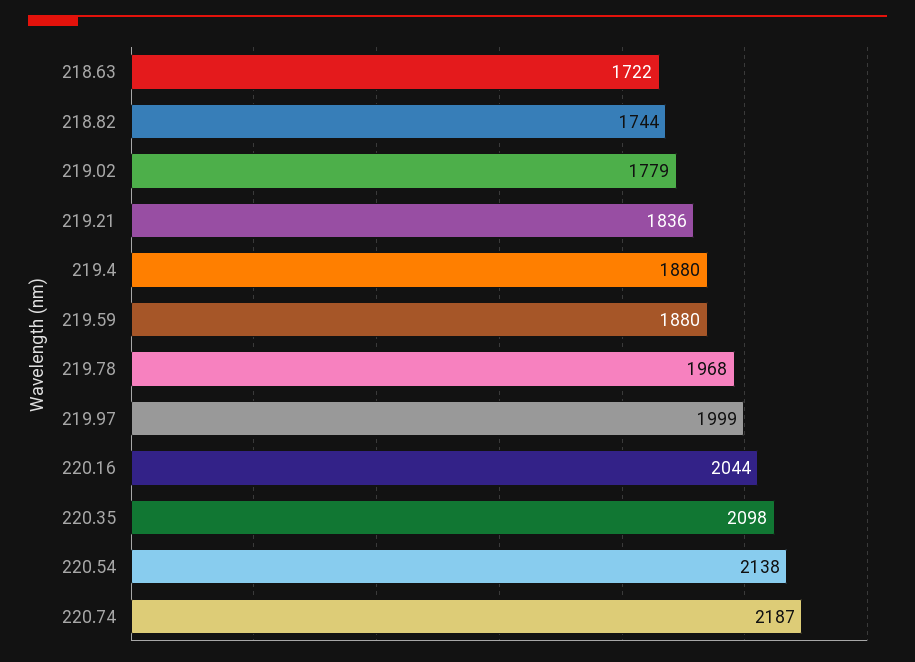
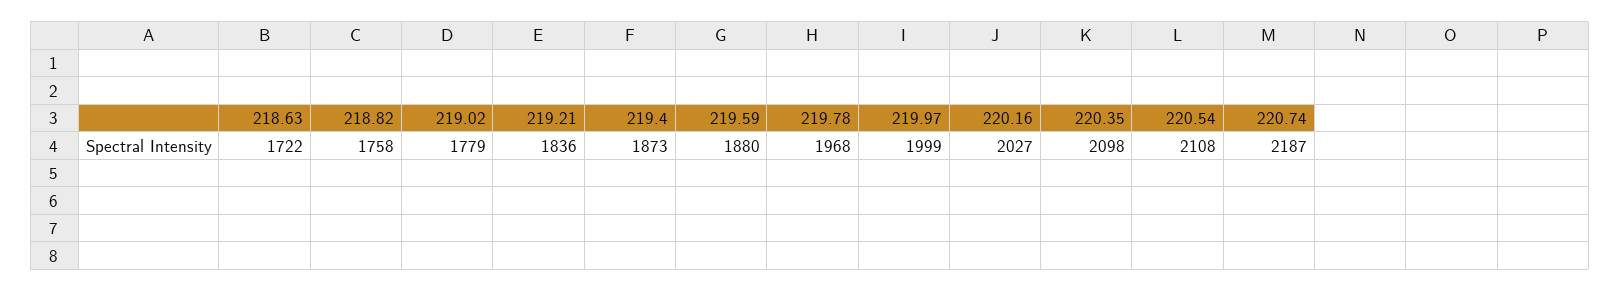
  {
    "218.63": 1722,
-   "218.82": 1744,
+   "218.82": 1758,
    "219.02": 1779,
    "219.21": 1836,
-   "219.4": 1880,
+   "219.4": 1873,
    "219.59": 1880,
    "219.78": 1968,
    "219.97": 1999,
-   "220.16": 2044,
+   "220.16": 2027,
    "220.35": 2098,
-   "220.54": 2138,
+   "220.54": 2108,
    "220.74": 2187
  }

